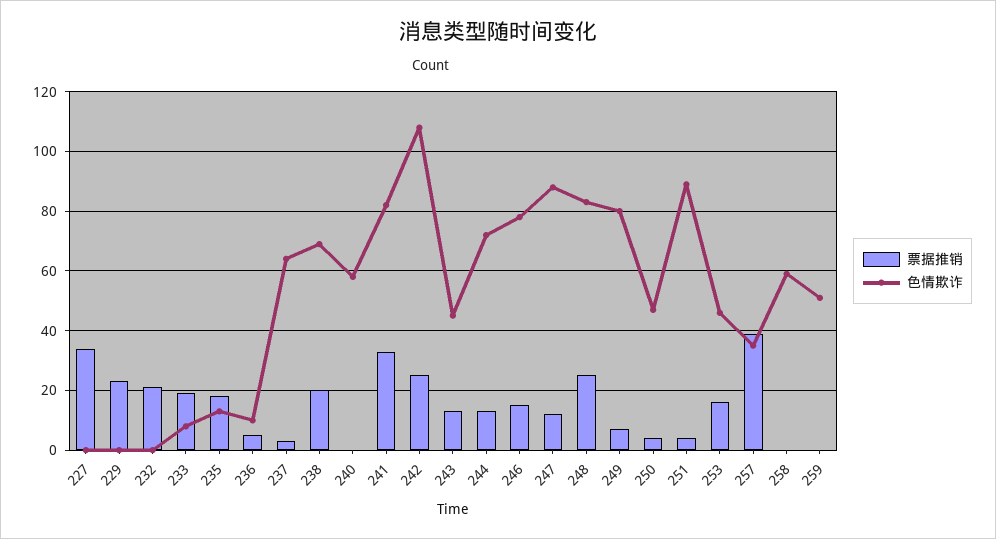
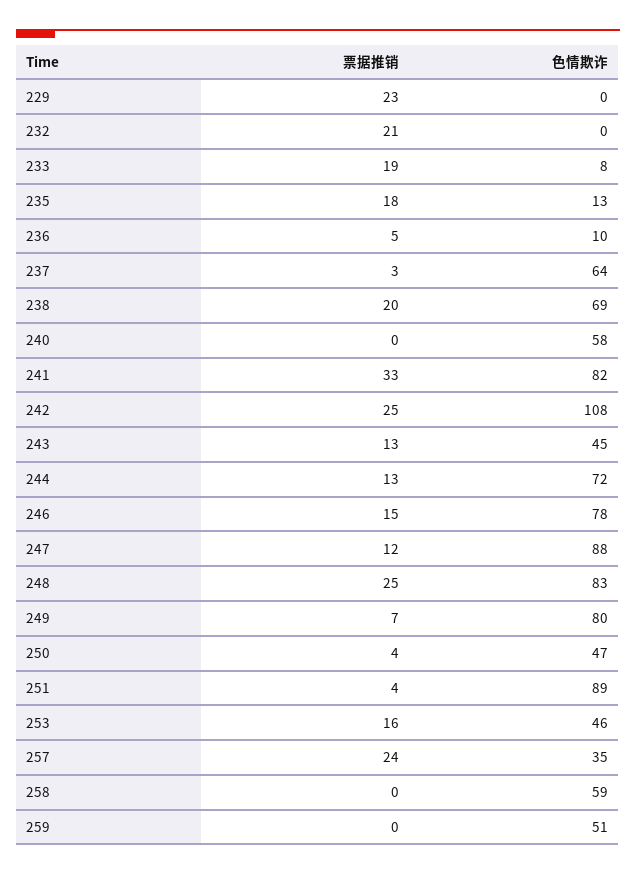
  {
    "票据推销": {
-     "227": 35,
      "229": 23,
      "232": 21,
      "233": 19,
      "235": 18,
      "236": 5,
      "237": 3,
      "238": 20,
      "240": 0,
      "241": 33,
      "242": 25,
      "243": 13,
      "244": 13,
      "246": 15,
      "247": 12,
      "248": 25,
      "249": 7,
      "250": 4,
      "251": 4,
      "253": 16,
-     "257": 40,
+     "257": 24,
      "258": 0,
      "259": 0
    },
    "色情欺诈": {
-     "227": 0,
      "229": 0,
      "232": 0,
      "233": 8,
      "235": 13,
      "236": 10,
      "237": 64,
      "238": 69,
      "240": 58,
      "241": 82,
      "242": 108,
      "243": 45,
      "244": 72,
      "246": 78,
      "247": 88,
      "248": 83,
      "249": 80,
      "250": 47,
      "251": 89,
      "253": 46,
      "257": 35,
      "258": 59,
      "259": 51
    }
  }

